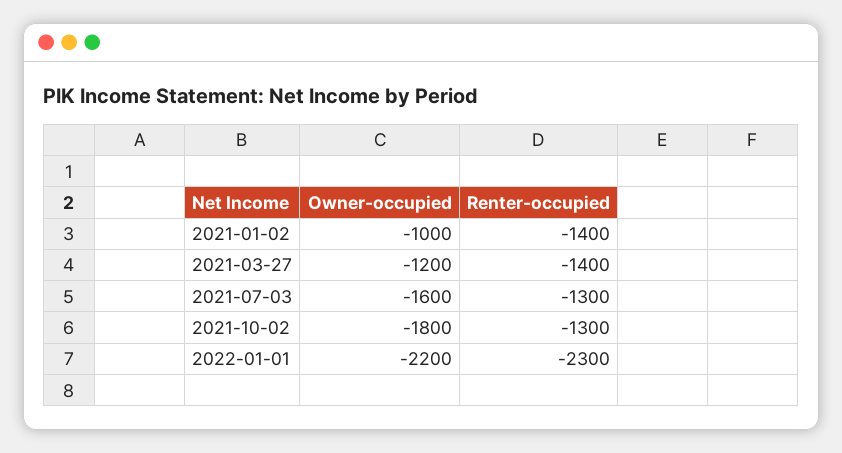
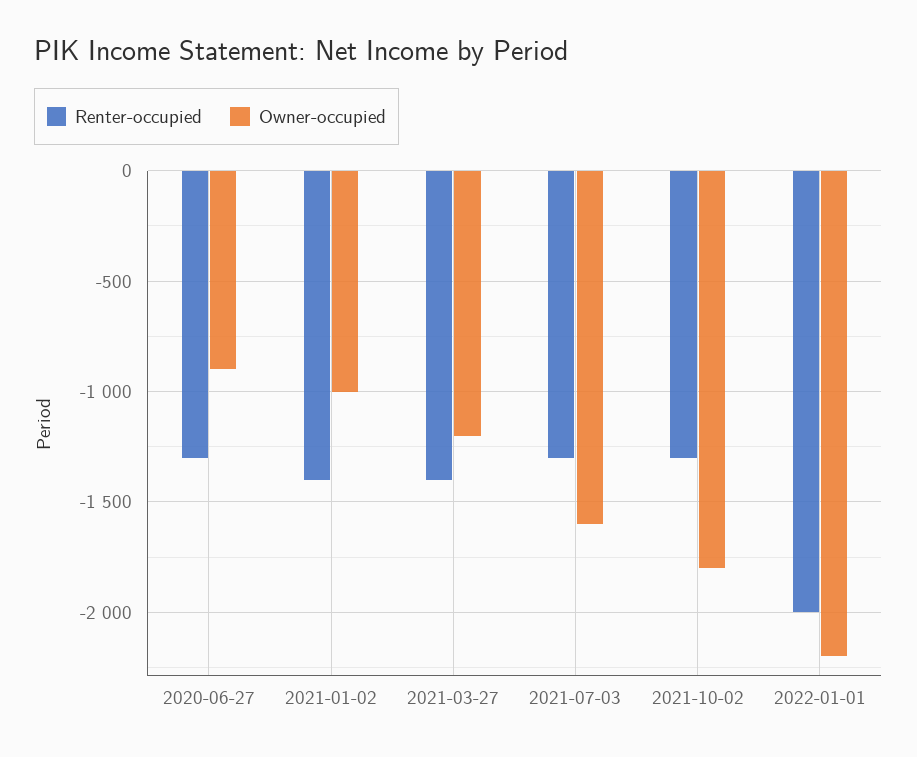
  {
    "Owner-occupied": {
      "2021-01-02": -1000,
      "2021-03-27": -1200,
      "2021-07-03": -1600,
      "2021-10-02": -1800,
-     "2022-01-01": -2200
+     "2022-01-01": -2200,
+     "2020-06-27": -900
    },
    "Renter-occupied": {
      "2021-01-02": -1400,
      "2021-03-27": -1400,
      "2021-07-03": -1300,
      "2021-10-02": -1300,
-     "2022-01-01": -2300
+     "2022-01-01": -2000,
+     "2020-06-27": -1300
    }
  }

